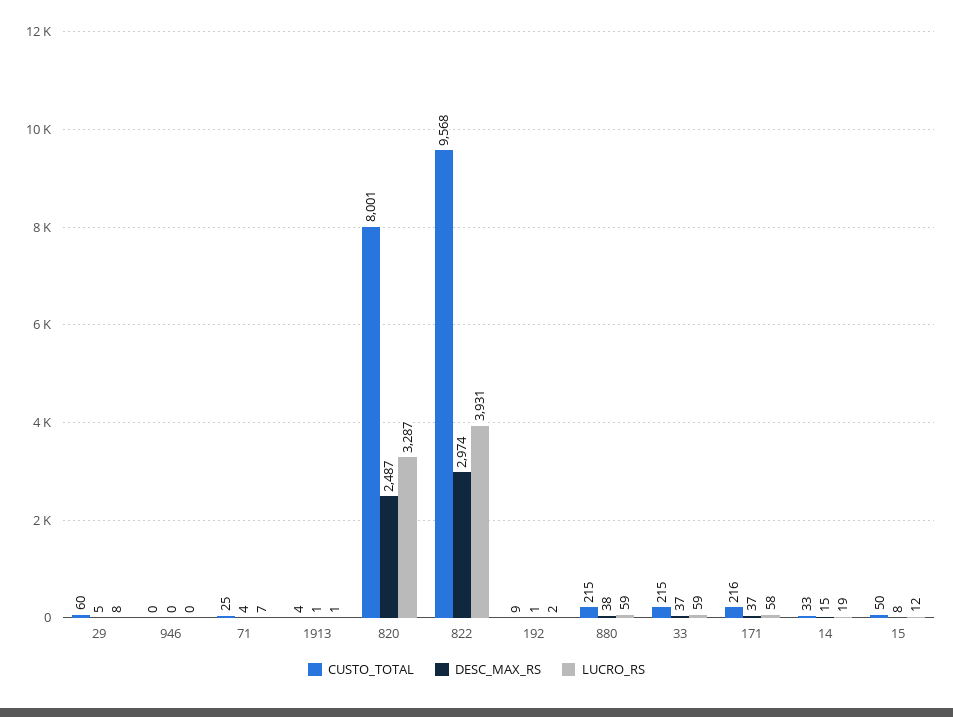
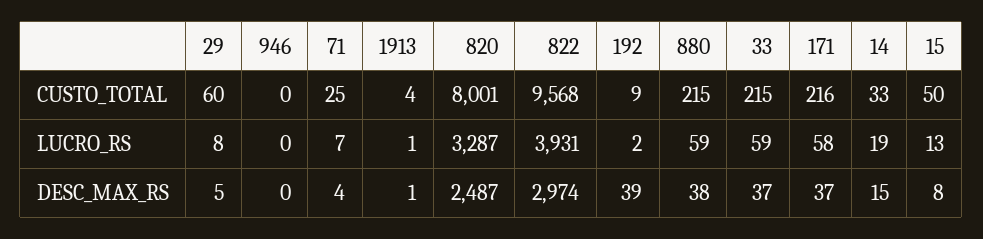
  {
    "CUSTO_TOTAL": {
      "29": 60,
      "946": 0,
      "71": 25,
      "1913": 4,
      "820": 8001,
      "822": 9568,
      "192": 9,
      "880": 215,
      "33": 215,
      "171": 216,
      "14": 33,
      "15": 50
    },
    "DESC_MAX_RS": {
      "29": 5,
      "946": 0,
      "71": 4,
      "1913": 1,
      "820": 2487,
      "822": 2974,
-     "192": 1,
+     "192": 39,
      "880": 38,
      "33": 37,
      "171": 37,
      "14": 15,
      "15": 8
    },
    "LUCRO_RS": {
      "29": 8,
      "946": 0,
      "71": 7,
      "1913": 1,
      "820": 3287,
      "822": 3931,
      "192": 2,
      "880": 59,
      "33": 59,
      "171": 58,
      "14": 19,
-     "15": 12
+     "15": 13
    }
  }

